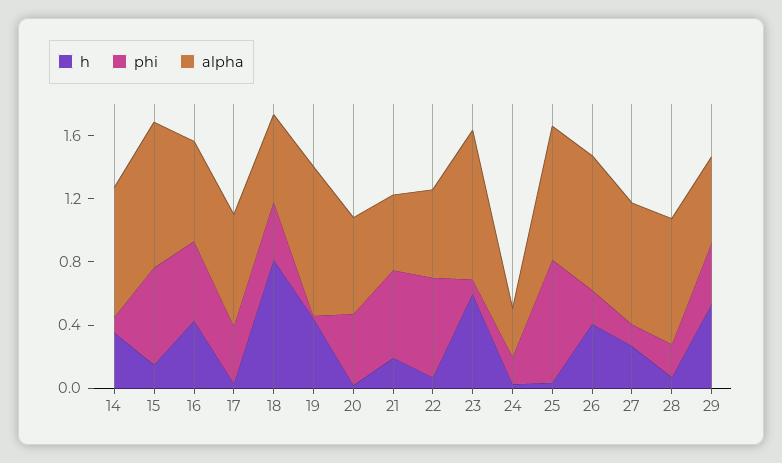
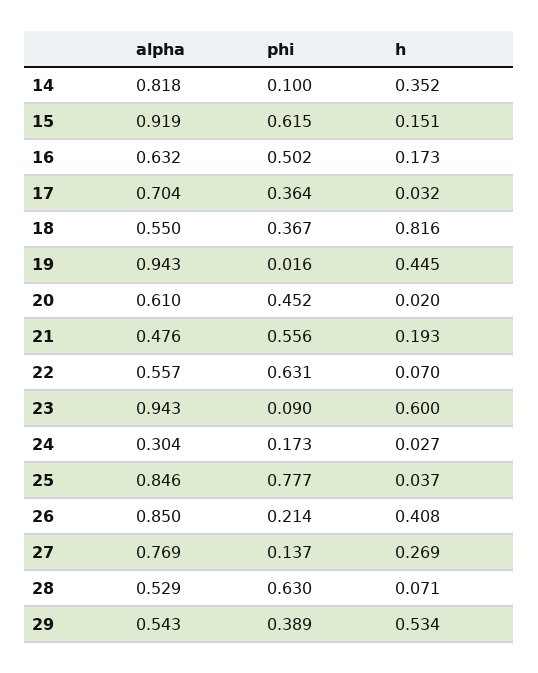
  {
    "h": {
      "14": 0.352,
      "15": 0.151,
-     "16": 0.4,
+     "16": 0.173,
      "17": 0.032,
      "18": 0.816,
      "19": 0.445,
      "20": 0.02,
      "21": 0.193,
      "22": 0.07,
      "23": 0.6,
      "24": 0.027,
      "25": 0.037,
      "26": 0.408,
      "27": 0.269,
      "28": 0.071,
      "29": 0.534
    },
    "phi": {
      "14": 0.1,
      "15": 0.615,
      "16": 0.502,
      "17": 0.364,
      "18": 0.367,
      "19": 0.016,
      "20": 0.452,
      "21": 0.556,
      "22": 0.631,
      "23": 0.09,
      "24": 0.173,
      "25": 0.777,
      "26": 0.214,
      "27": 0.137,
-     "28": 0.2,
+     "28": 0.63,
      "29": 0.389
    },
    "alpha": {
      "14": 0.818,
      "15": 0.919,
      "16": 0.632,
      "17": 0.704,
      "18": 0.55,
      "19": 0.943,
      "20": 0.61,
      "21": 0.476,
      "22": 0.557,
      "23": 0.943,
      "24": 0.304,
      "25": 0.846,
      "26": 0.85,
      "27": 0.769,
-     "28": 0.8,
+     "28": 0.529,
      "29": 0.543
    }
  }

